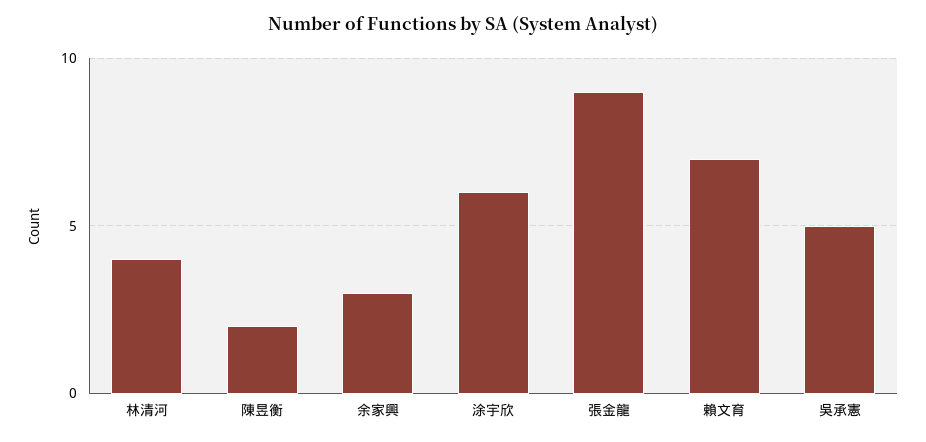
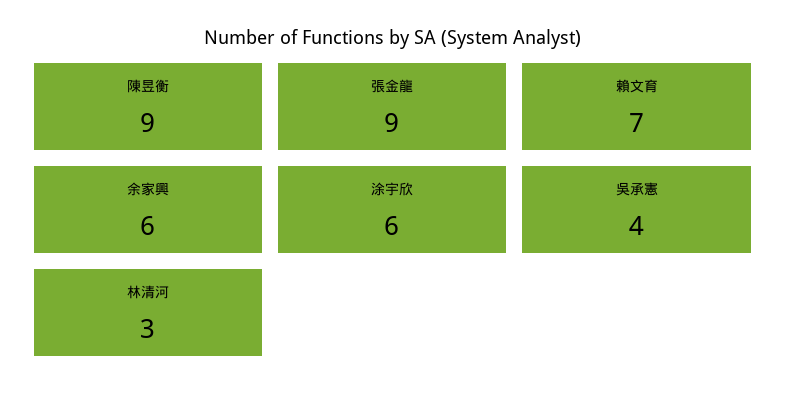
  {
-   "林清河": 4,
+   "林清河": 3,
-   "陳昱衡": 2,
+   "陳昱衡": 9,
-   "余家興": 3,
+   "余家興": 6,
    "涂宇欣": 6,
    "張金龍": 9,
    "賴文育": 7,
-   "吳承憲": 5
+   "吳承憲": 4
  }

